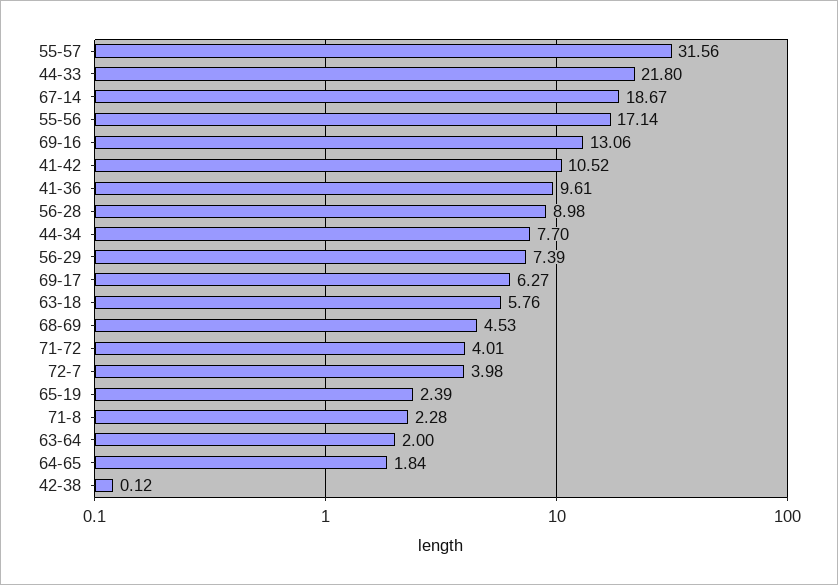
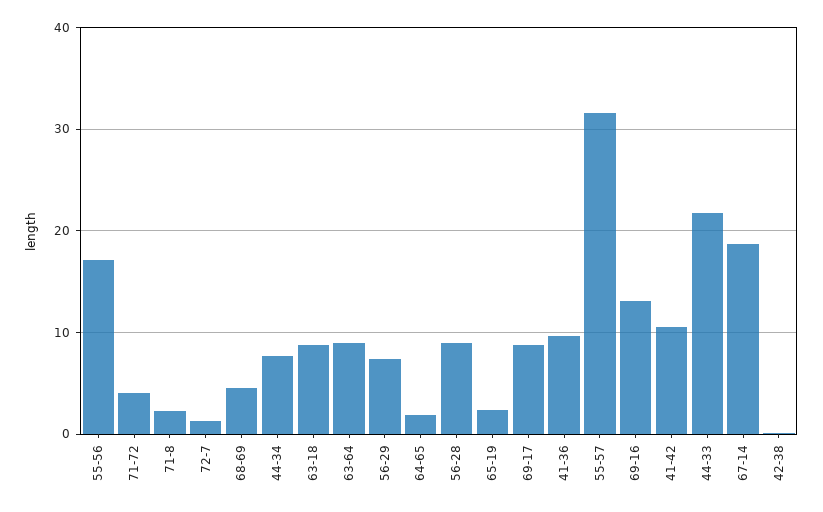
  {
    "55-57": 31.56,
    "44-33": 21.8,
    "67-14": 18.67,
    "55-56": 17.14,
    "69-16": 13.06,
    "41-42": 10.52,
    "41-36": 9.61,
    "56-28": 8.98,
    "44-34": 7.7,
    "56-29": 7.39,
-   "69-17": 6.27,
+   "69-17": 9,
-   "63-18": 5.76,
+   "63-18": 9,
    "68-69": 4.53,
    "71-72": 4.01,
-   "72-7": 3.98,
+   "72-7": 1,
    "65-19": 2.39,
    "71-8": 2.28,
-   "63-64": 2,
+   "63-64": 9,
    "64-65": 1.84,
    "42-38": 0.12
  }

